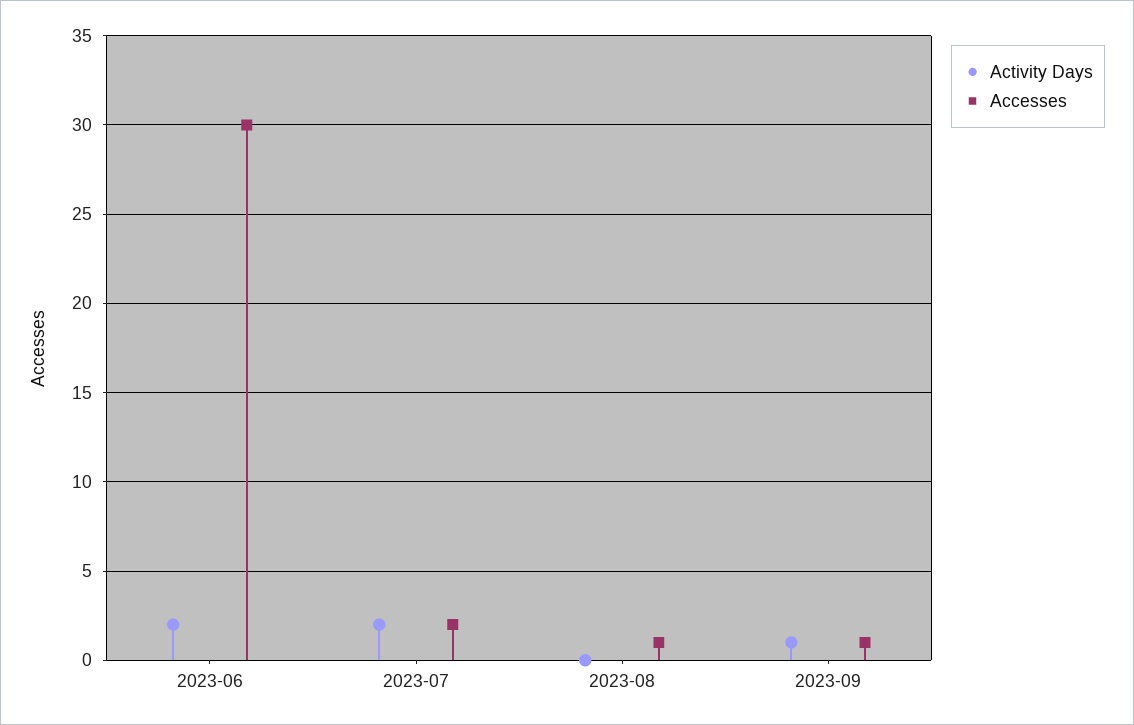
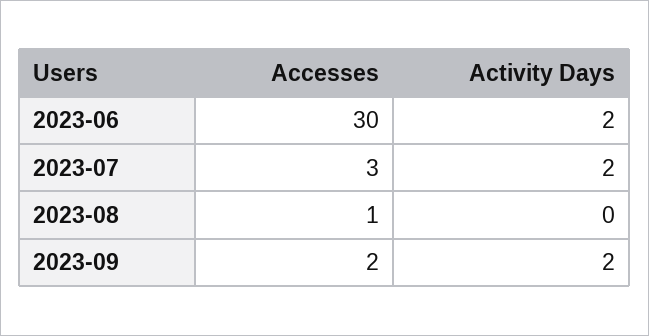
  {
    "Activity Days": {
      "2023-06": 2,
      "2023-07": 2,
      "2023-08": 0,
-     "2023-09": 1
+     "2023-09": 2
    },
    "Accesses": {
      "2023-06": 30,
-     "2023-07": 2,
+     "2023-07": 3,
      "2023-08": 1,
-     "2023-09": 1
+     "2023-09": 2
    }
  }

